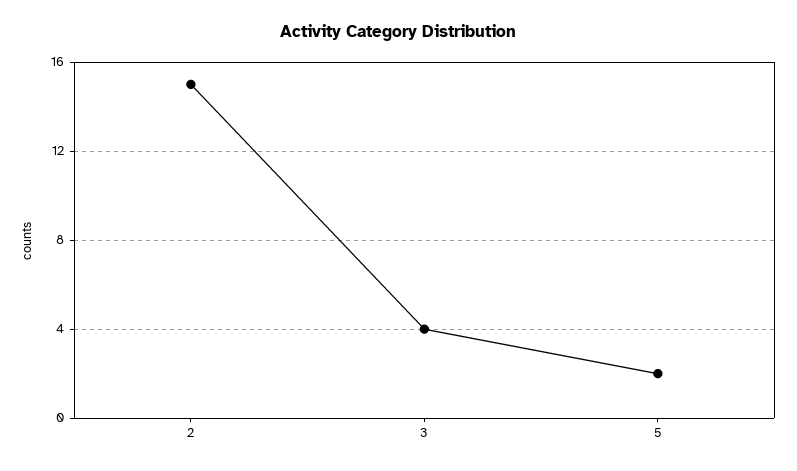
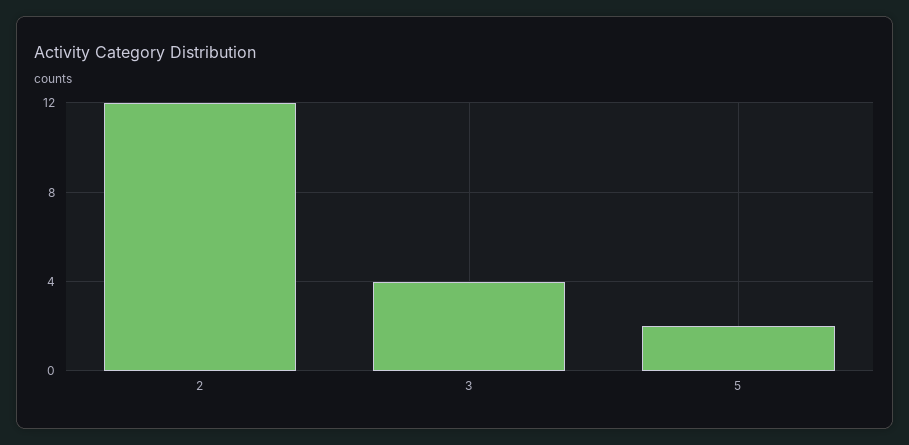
  {
-   "2": 15,
+   "2": 12,
    "3": 4,
    "5": 2
  }

